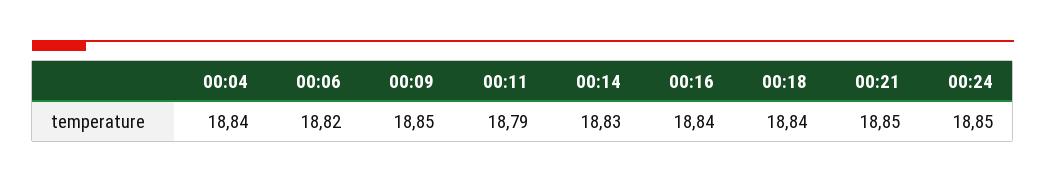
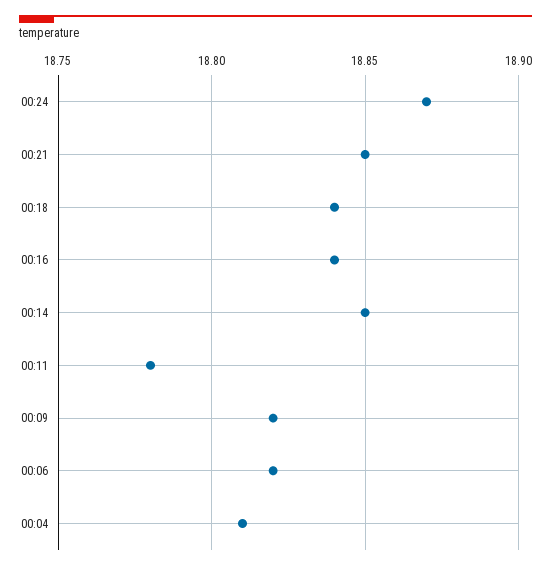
  {
-   "00:04": 18.84,
+   "00:04": 18.81,
    "00:06": 18.82,
-   "00:09": 18.85,
+   "00:09": 18.82,
-   "00:11": 18.79,
+   "00:11": 18.78,
-   "00:14": 18.83,
+   "00:14": 18.85,
    "00:16": 18.84,
    "00:18": 18.84,
    "00:21": 18.85,
-   "00:24": 18.85
+   "00:24": 18.87
  }

